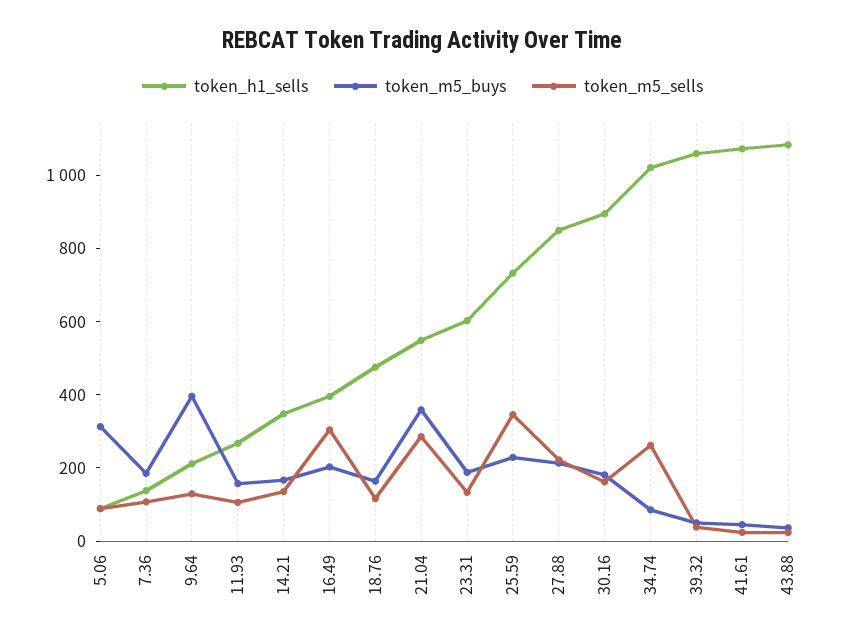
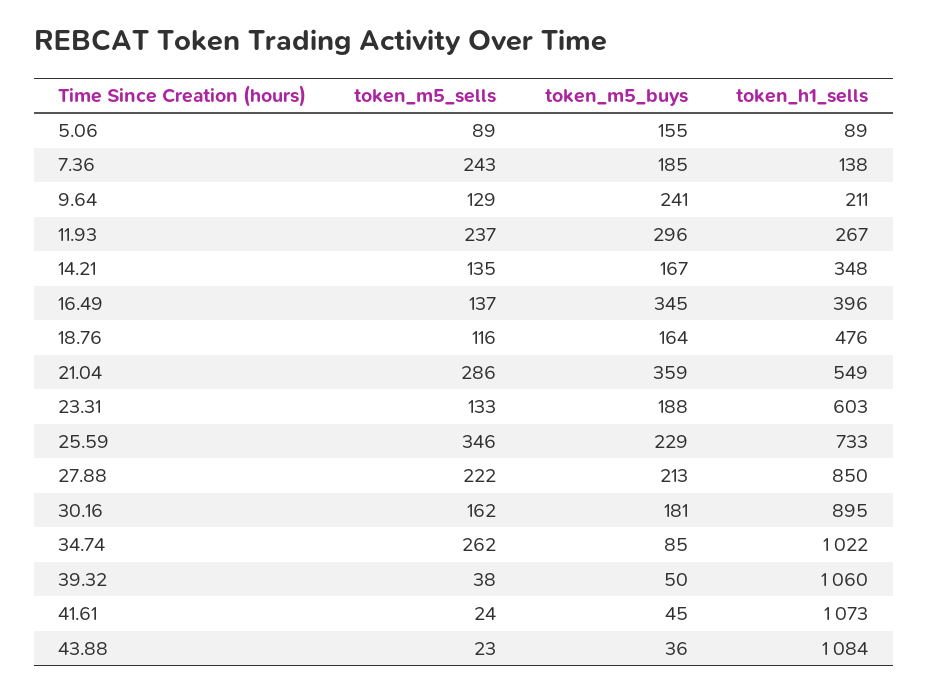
  {
    "token_h1_sells": {
      "5.06": 89,
      "7.36": 138,
      "9.64": 211,
      "11.93": 267,
      "14.21": 348,
      "16.49": 396,
      "18.76": 476,
      "21.04": 549,
      "23.31": 603,
      "25.59": 733,
      "27.88": 850,
      "30.16": 895,
      "34.74": 1022,
      "39.32": 1060,
      "41.61": 1073,
      "43.88": 1084
    },
    "token_m5_buys": {
-     "5.06": 300,
+     "5.06": 155,
      "7.36": 185,
-     "9.64": 400,
+     "9.64": 241,
-     "11.93": 150,
+     "11.93": 296,
      "14.21": 167,
-     "16.49": 200,
+     "16.49": 345,
      "18.76": 164,
      "21.04": 359,
      "23.31": 188,
      "25.59": 229,
      "27.88": 213,
      "30.16": 181,
      "34.74": 85,
      "39.32": 50,
      "41.61": 45,
      "43.88": 36
    },
    "token_m5_sells": {
      "5.06": 89,
-     "7.36": 100,
+     "7.36": 243,
      "9.64": 129,
-     "11.93": 100,
+     "11.93": 237,
      "14.21": 135,
-     "16.49": 300,
+     "16.49": 137,
      "18.76": 116,
      "21.04": 286,
      "23.31": 133,
      "25.59": 346,
      "27.88": 222,
      "30.16": 162,
      "34.74": 262,
      "39.32": 38,
      "41.61": 24,
      "43.88": 23
    }
  }

